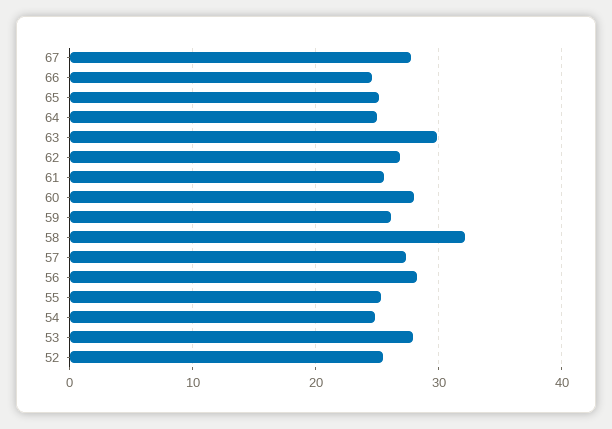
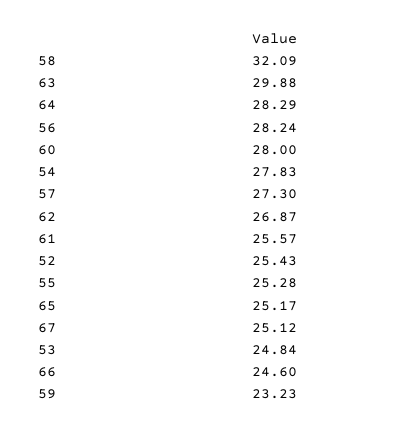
  {
-   "67": 28,
+   "67": 25.12,
    "66": 24.6,
    "65": 25.17,
-   "64": 25,
+   "64": 28.29,
    "63": 29.88,
    "62": 26.87,
    "61": 25.57,
    "60": 28,
-   "59": 26,
+   "59": 23.23,
    "58": 32.09,
    "57": 27.3,
    "56": 28.24,
    "55": 25.28,
-   "54": 25,
+   "54": 27.83,
-   "53": 28,
+   "53": 24.84,
    "52": 25.43
  }

